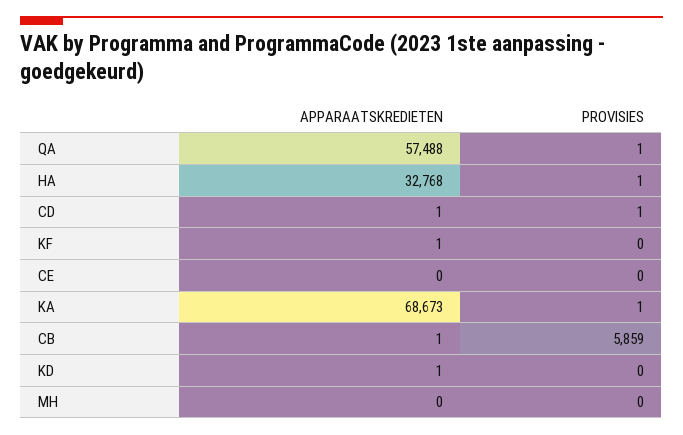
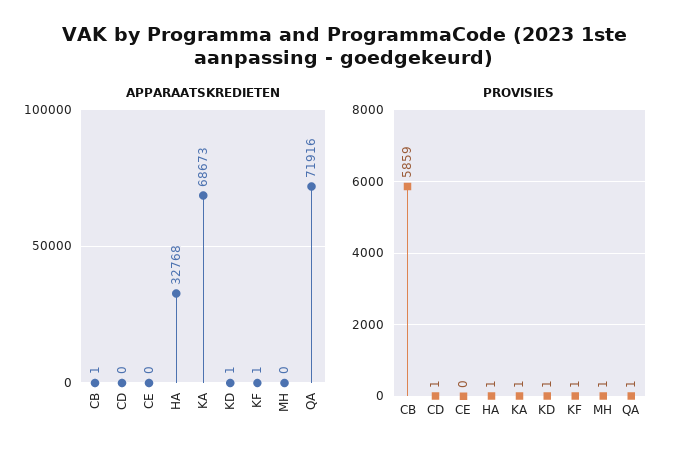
  {
    "APPARAATSKREDIETEN": {
-     "QA": 57488,
+     "QA": 71916,
      "HA": 32768,
-     "CD": 1,
+     "CD": 0,
      "KF": 1,
      "CE": 0,
      "KA": 68673,
      "CB": 1,
      "KD": 1,
      "MH": 0
    },
    "PROVISIES": {
      "QA": 1,
      "HA": 1,
      "CD": 1,
-     "KF": 0,
+     "KF": 1,
      "CE": 0,
      "KA": 1,
      "CB": 5859,
-     "KD": 0,
+     "KD": 1,
-     "MH": 0
+     "MH": 1
    }
  }

